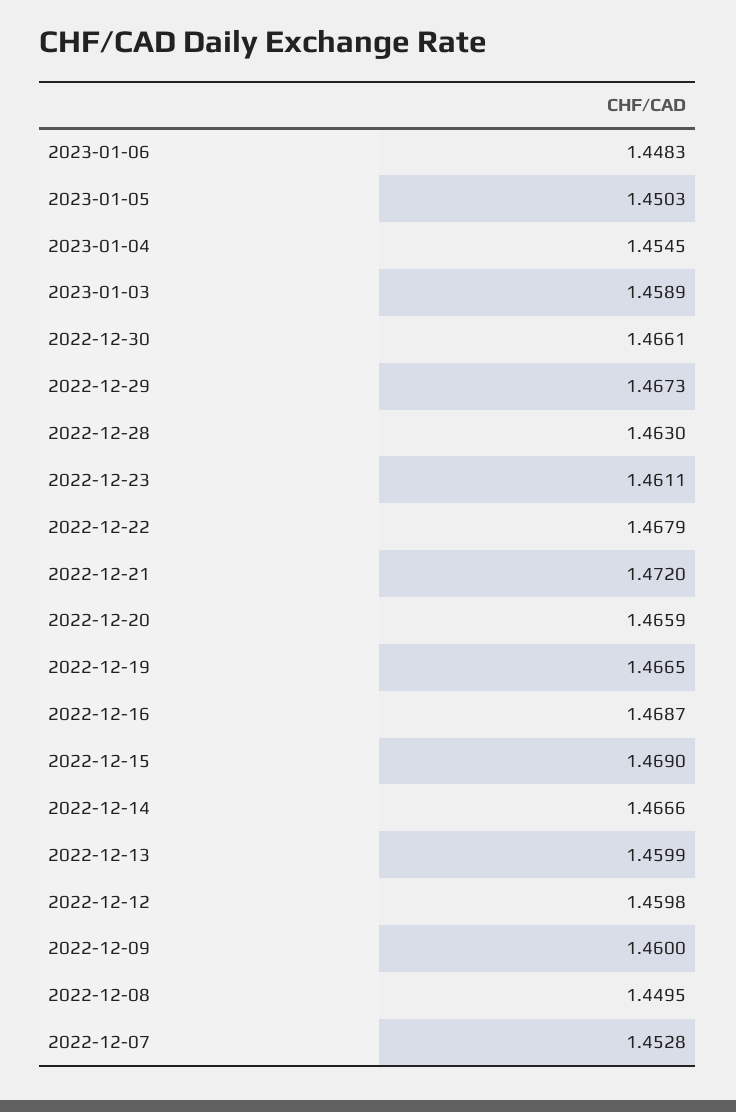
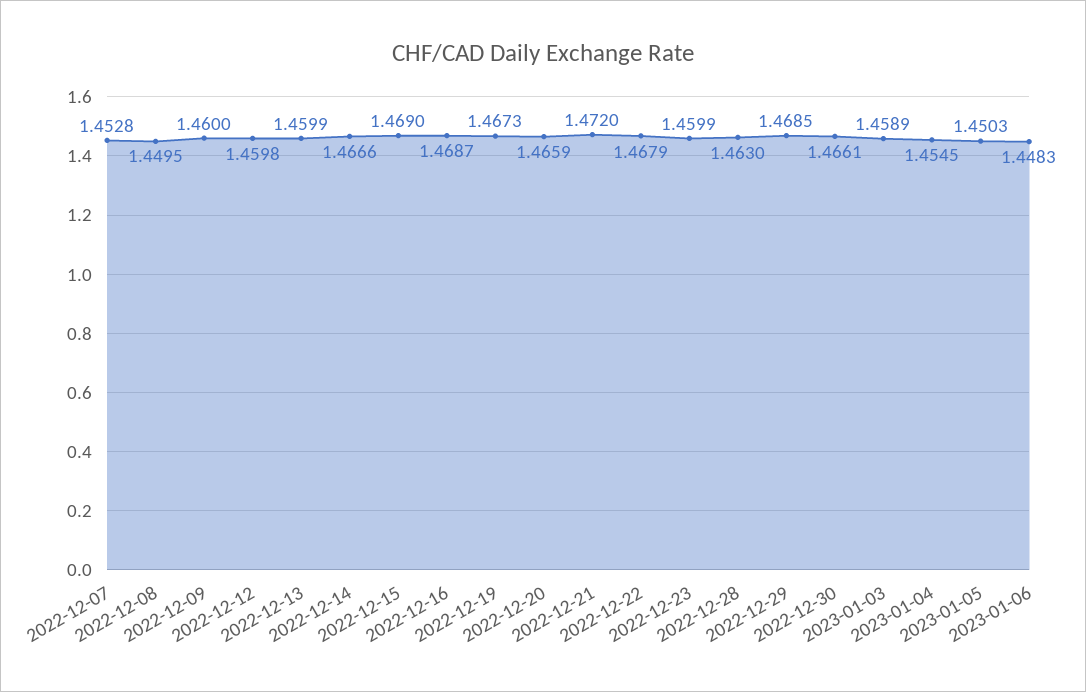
  {
    "2023-01-06": 1.4483,
    "2023-01-05": 1.4503,
    "2023-01-04": 1.4545,
    "2023-01-03": 1.4589,
    "2022-12-30": 1.4661,
-   "2022-12-29": 1.4673,
+   "2022-12-29": 1.4685,
    "2022-12-28": 1.463,
-   "2022-12-23": 1.4611,
+   "2022-12-23": 1.4599,
    "2022-12-22": 1.4679,
    "2022-12-21": 1.472,
    "2022-12-20": 1.4659,
-   "2022-12-19": 1.4665,
+   "2022-12-19": 1.4673,
    "2022-12-16": 1.4687,
    "2022-12-15": 1.469,
    "2022-12-14": 1.4666,
    "2022-12-13": 1.4599,
    "2022-12-12": 1.4598,
    "2022-12-09": 1.46,
    "2022-12-08": 1.4495,
    "2022-12-07": 1.4528
  }

